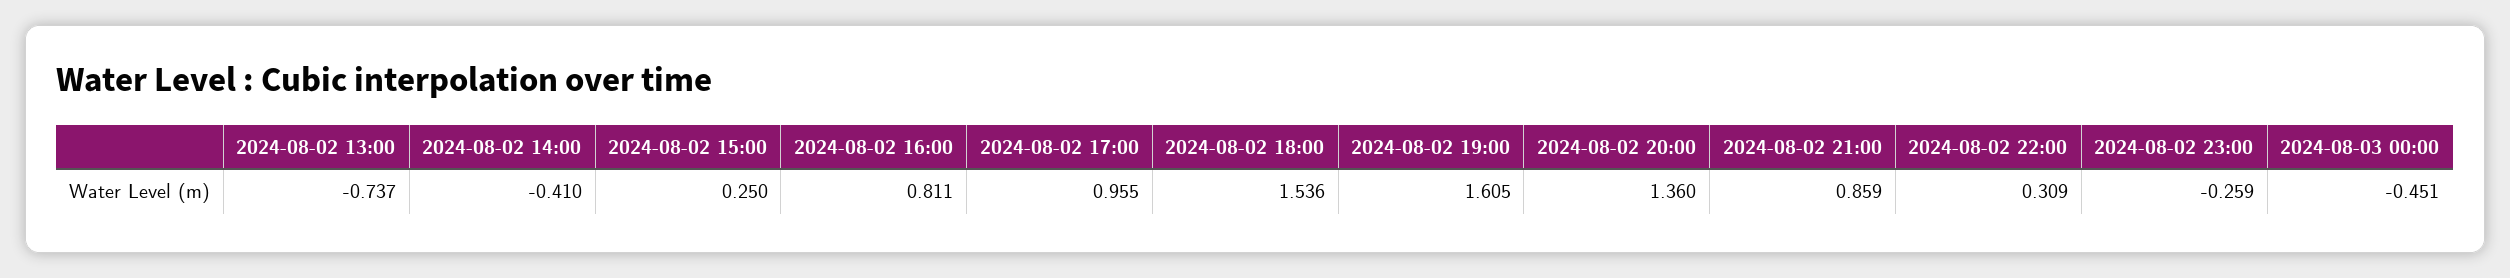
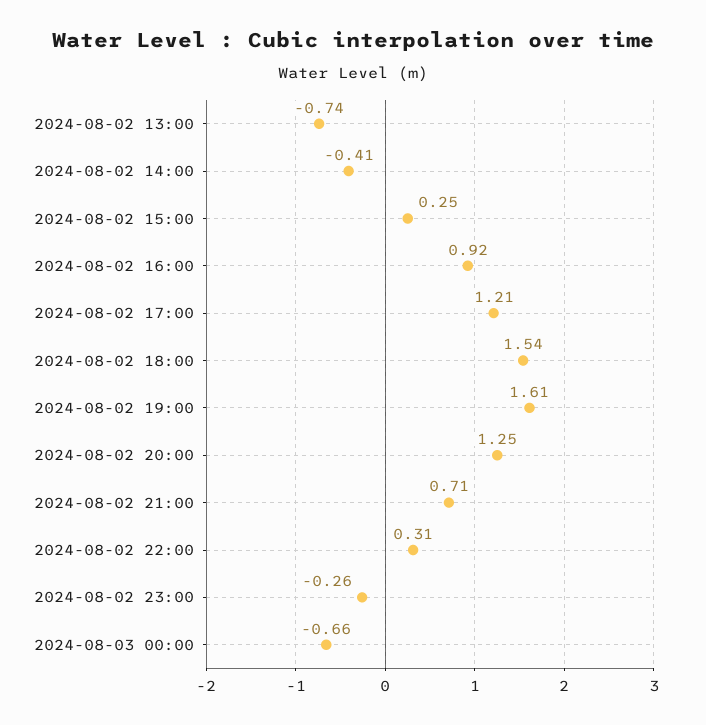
  {
    "2024-08-02 13:00": -0.737,
    "2024-08-02 14:00": -0.41,
    "2024-08-02 15:00": 0.25,
-   "2024-08-02 16:00": 0.811,
+   "2024-08-02 16:00": 0.92,
-   "2024-08-02 17:00": 0.955,
+   "2024-08-02 17:00": 1.21,
    "2024-08-02 18:00": 1.536,
    "2024-08-02 19:00": 1.605,
-   "2024-08-02 20:00": 1.36,
+   "2024-08-02 20:00": 1.25,
-   "2024-08-02 21:00": 0.859,
+   "2024-08-02 21:00": 0.71,
    "2024-08-02 22:00": 0.309,
    "2024-08-02 23:00": -0.259,
-   "2024-08-03 00:00": -0.451
+   "2024-08-03 00:00": -0.66
  }

